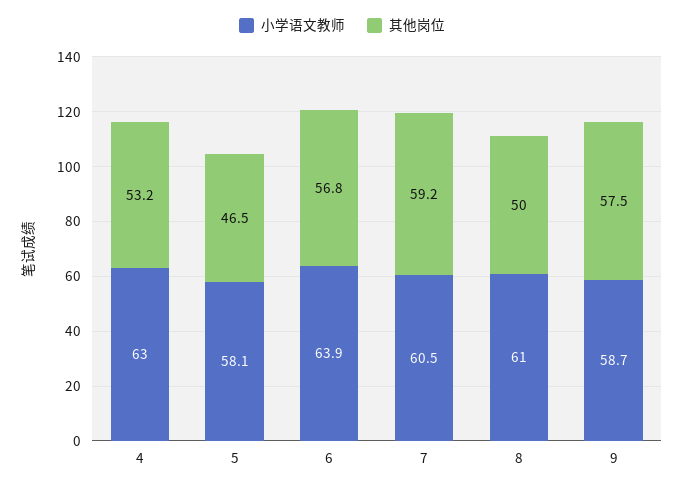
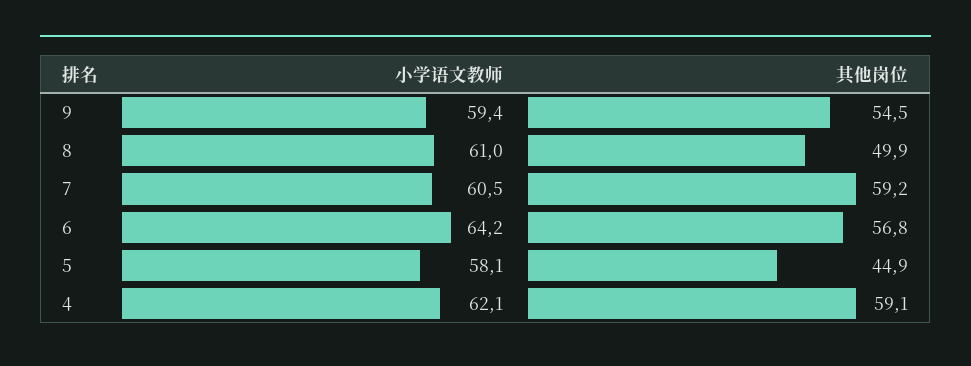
  {
    "小学语文教师": {
-     "4": 63,
+     "4": 62.1,
      "5": 58.1,
-     "6": 63.9,
+     "6": 64.2,
      "7": 60.5,
      "8": 61,
-     "9": 58.7
+     "9": 59.4
    },
    "其他岗位": {
-     "4": 53.2,
+     "4": 59.1,
-     "5": 46.5,
+     "5": 44.9,
      "6": 56.8,
      "7": 59.2,
-     "8": 50,
+     "8": 49.9,
-     "9": 57.5
+     "9": 54.5
    }
  }

